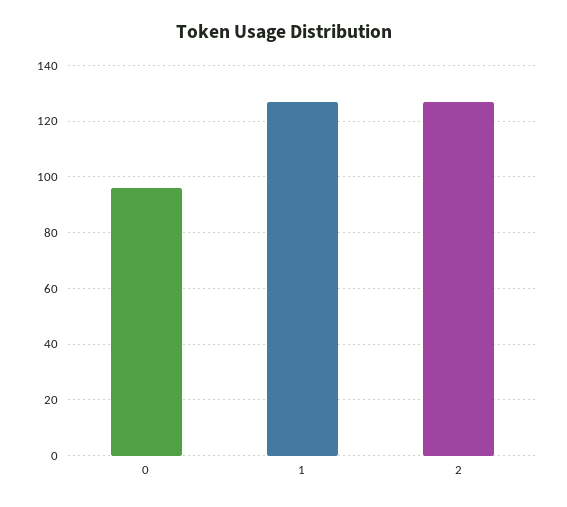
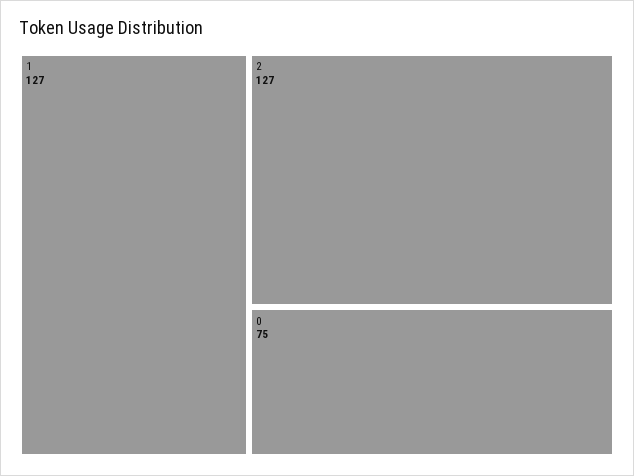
  {
-   "0": 95,
+   "0": 75,
    "1": 127,
    "2": 127
  }

